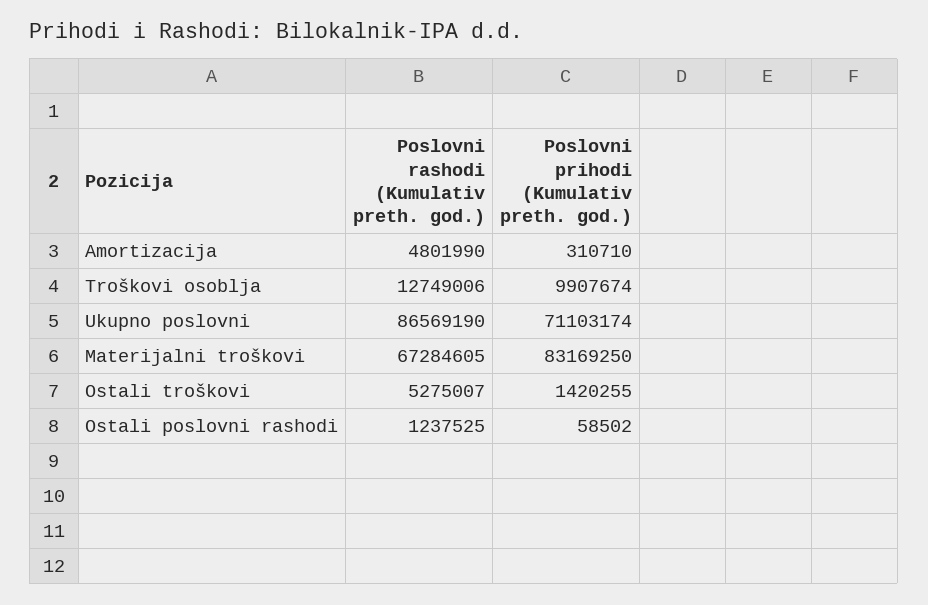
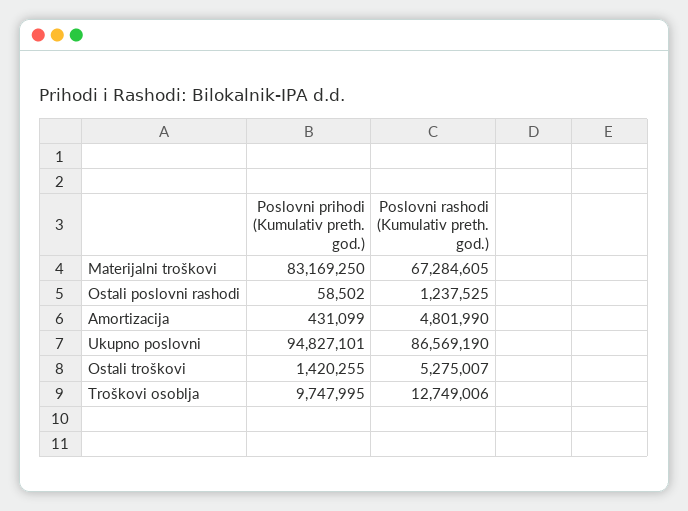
  {
    "Poslovni rashodi (Kumulativ preth. god.)": {
      "Amortizacija": 4801990,
      "Troškovi osoblja": 12749006,
      "Ukupno poslovni": 86569190,
      "Materijalni troškovi": 67284605,
      "Ostali troškovi": 5275007,
      "Ostali poslovni rashodi": 1237525
    },
    "Poslovni prihodi (Kumulativ preth. god.)": {
-     "Amortizacija": 310710,
+     "Amortizacija": 431099,
-     "Troškovi osoblja": 9907674,
+     "Troškovi osoblja": 9747995,
-     "Ukupno poslovni": 71103174,
+     "Ukupno poslovni": 94827101,
      "Materijalni troškovi": 83169250,
      "Ostali troškovi": 1420255,
      "Ostali poslovni rashodi": 58502
    }
  }

